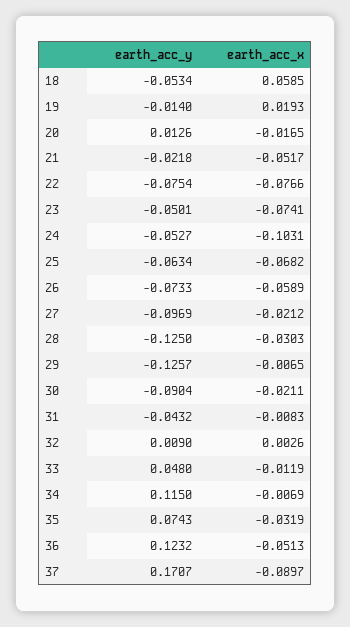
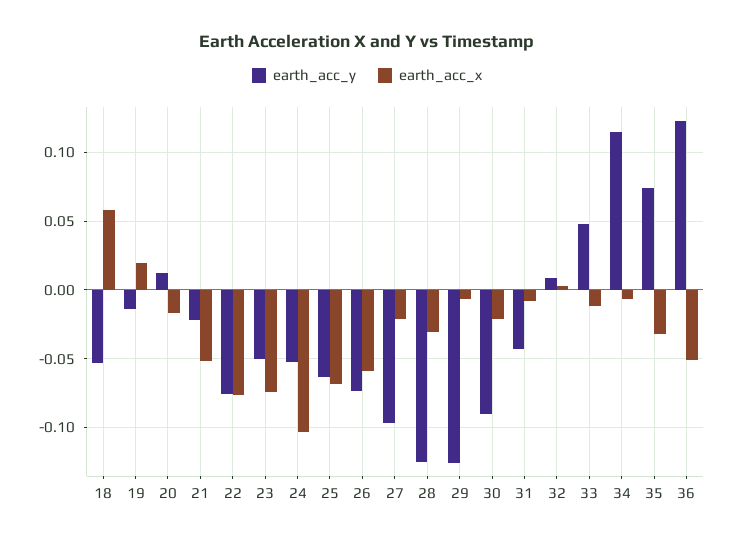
  {
    "earth_acc_y": {
      "18": -0.0534,
      "19": -0.014,
      "20": 0.0126,
      "21": -0.0218,
      "22": -0.0754,
      "23": -0.0501,
      "24": -0.0527,
      "25": -0.0634,
      "26": -0.0733,
      "27": -0.0969,
      "28": -0.125,
      "29": -0.1257,
      "30": -0.0904,
      "31": -0.0432,
      "32": 0.009,
      "33": 0.048,
      "34": 0.115,
      "35": 0.0743,
-     "36": 0.1232,
+     "36": 0.1232
-     "37": 0.1707
    },
    "earth_acc_x": {
      "18": 0.0585,
      "19": 0.0193,
      "20": -0.0165,
      "21": -0.0517,
      "22": -0.0766,
      "23": -0.0741,
      "24": -0.1031,
      "25": -0.0682,
      "26": -0.0589,
      "27": -0.0212,
      "28": -0.0303,
      "29": -0.0065,
      "30": -0.0211,
      "31": -0.0083,
      "32": 0.0026,
      "33": -0.0119,
      "34": -0.0069,
      "35": -0.0319,
-     "36": -0.0513,
+     "36": -0.0513
-     "37": -0.0897
    }
  }

